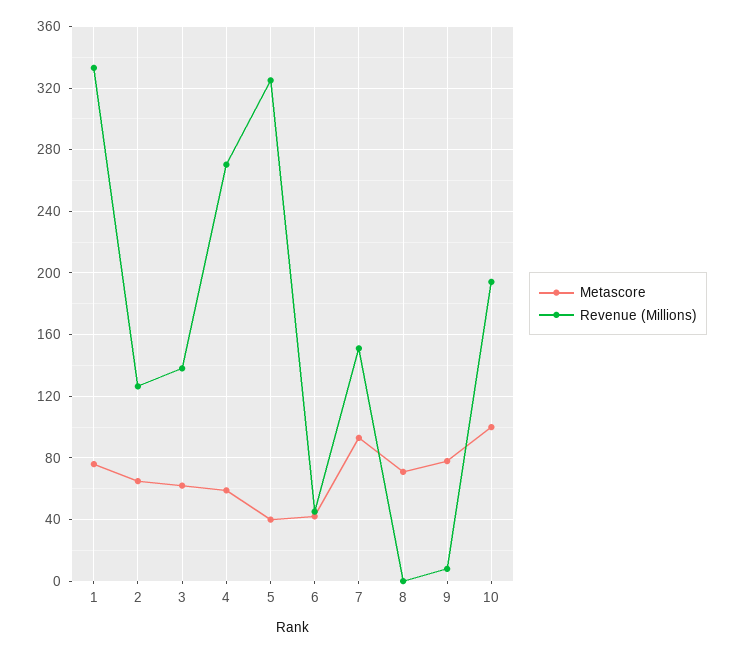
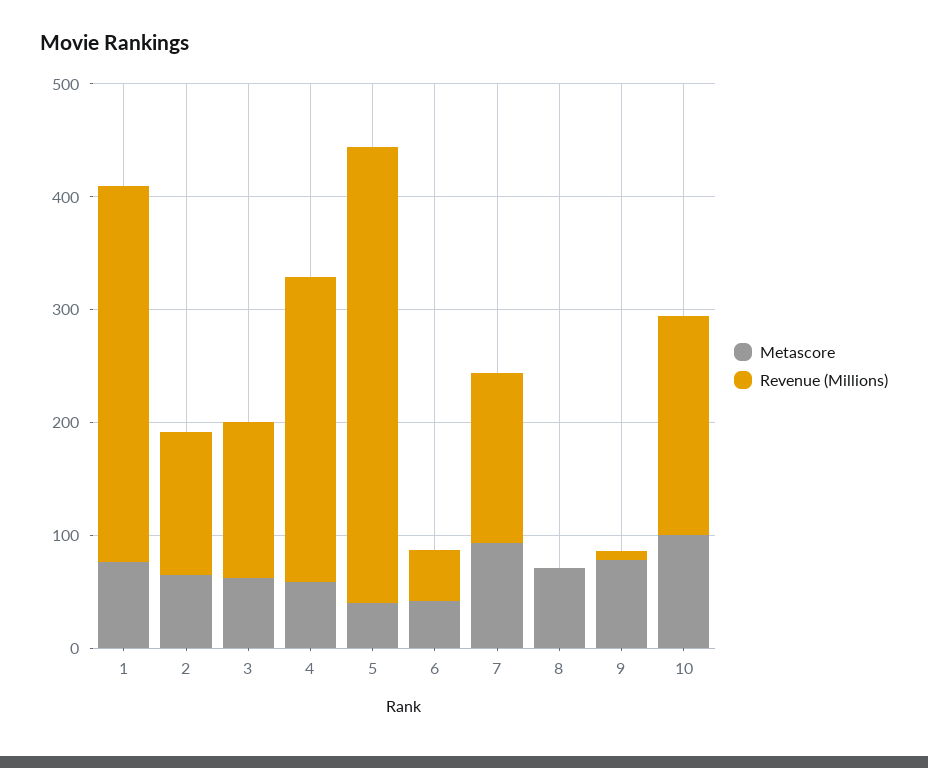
  {
    "Metascore": {
      "1": 75,
      "2": 65,
      "3": 60,
      "4": 60,
      "5": 40,
      "6": 40,
      "7": 95,
      "8": 70,
      "9": 80,
      "10": 100
    },
    "Revenue (Millions)": {
      "1": 335,
      "2": 125,
      "3": 140,
      "4": 270,
-     "5": 325,
+     "5": 400,
      "6": 45,
      "7": 150,
      "8": 0,
      "9": 10,
      "10": 195
    }
  }

